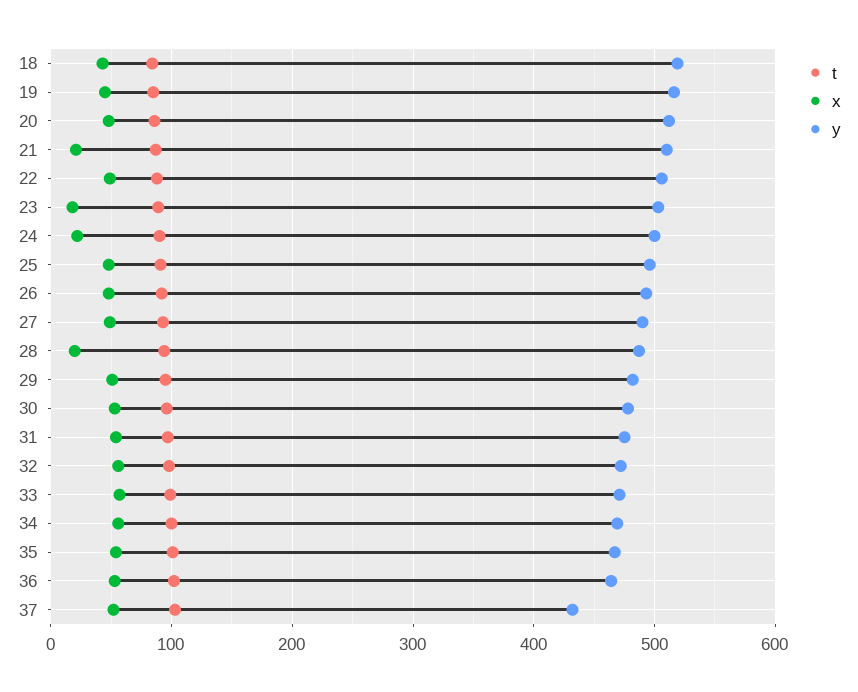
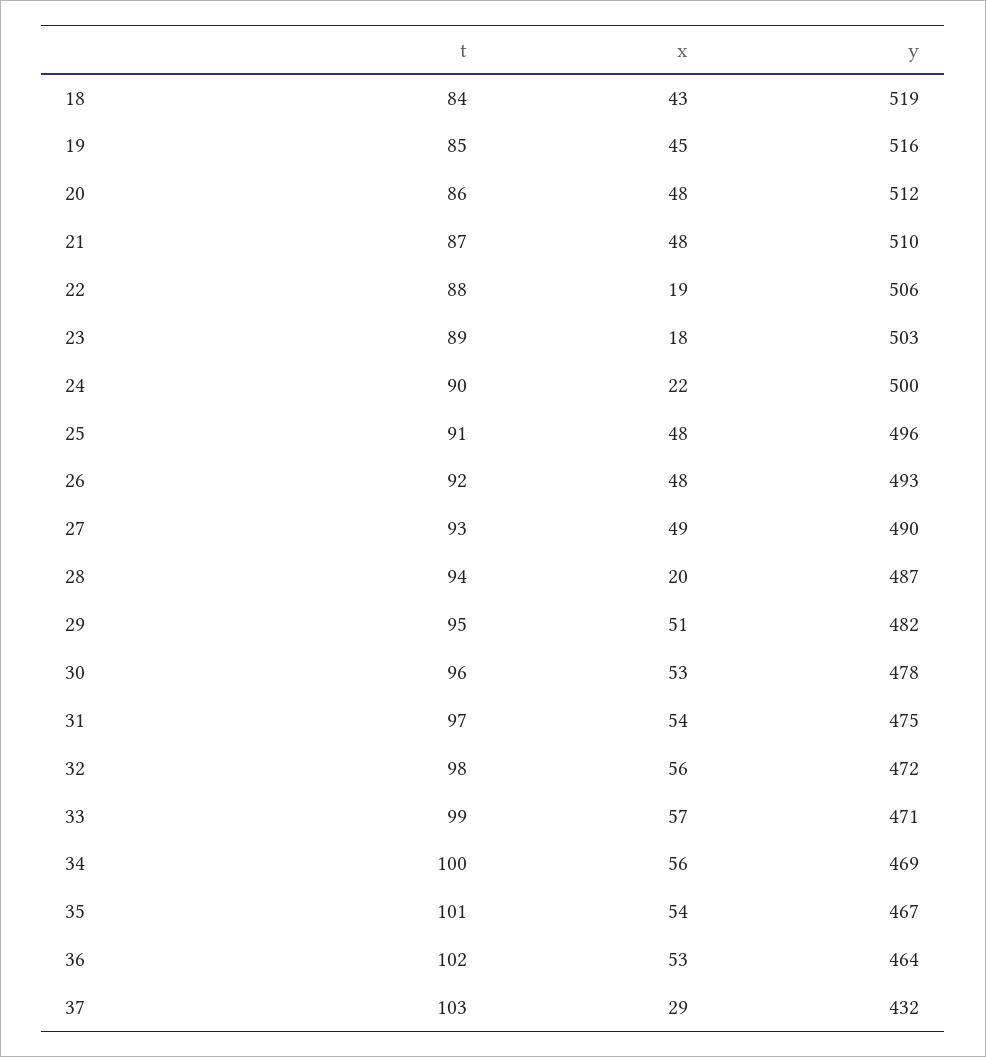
  {
    "t": {
      "18": 84,
      "19": 85,
      "20": 86,
      "21": 87,
      "22": 88,
      "23": 89,
      "24": 90,
      "25": 91,
      "26": 92,
      "27": 93,
      "28": 94,
      "29": 95,
      "30": 96,
      "31": 97,
      "32": 98,
      "33": 99,
      "34": 100,
      "35": 101,
      "36": 102,
      "37": 103
    },
    "x": {
      "18": 43,
      "19": 45,
      "20": 48,
-     "21": 20,
+     "21": 48,
-     "22": 50,
+     "22": 19,
      "23": 18,
      "24": 22,
      "25": 48,
      "26": 48,
      "27": 49,
      "28": 20,
      "29": 51,
      "30": 53,
      "31": 54,
      "32": 56,
      "33": 57,
      "34": 56,
      "35": 54,
      "36": 53,
-     "37": 50
+     "37": 29
    },
    "y": {
      "18": 519,
      "19": 516,
      "20": 512,
      "21": 510,
      "22": 506,
      "23": 503,
      "24": 500,
      "25": 496,
      "26": 493,
      "27": 490,
      "28": 487,
      "29": 482,
      "30": 478,
      "31": 475,
      "32": 472,
      "33": 471,
      "34": 469,
      "35": 467,
      "36": 464,
      "37": 432
    }
  }

